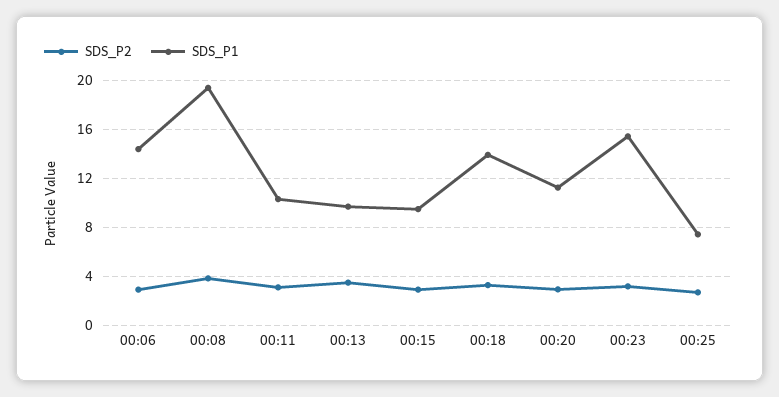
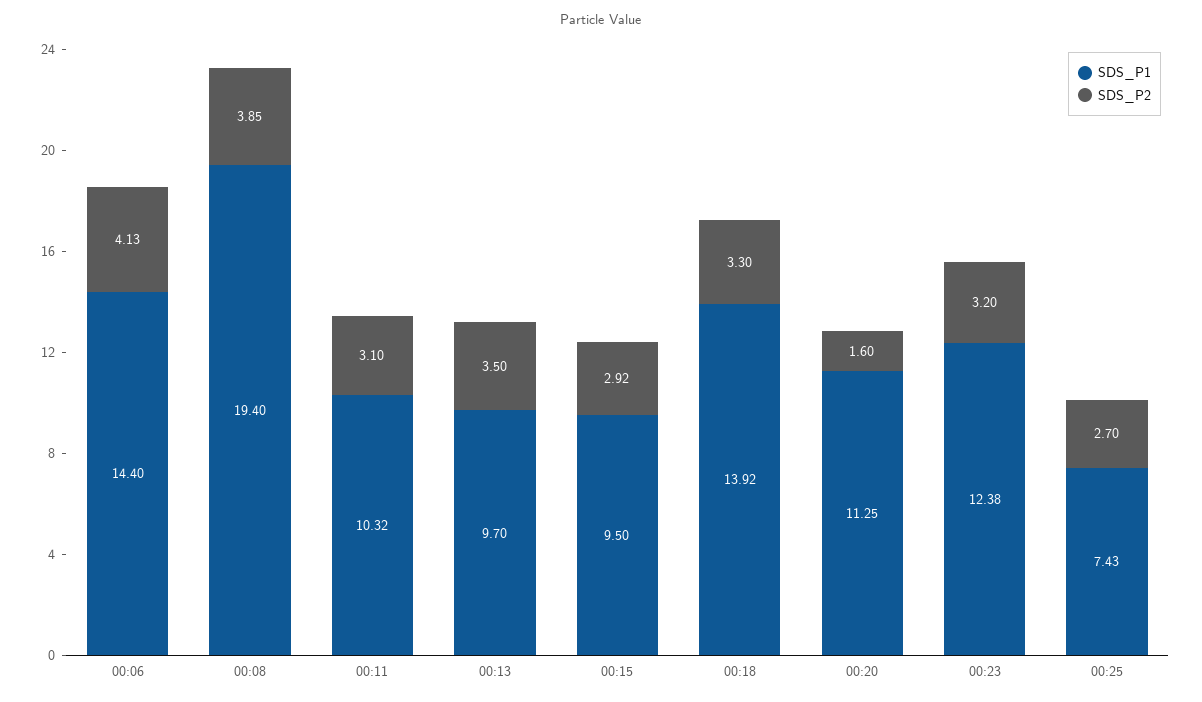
  {
    "SDS_P2": {
-     "00:06": 3,
+     "00:06": 4.13,
      "00:08": 3.85,
      "00:11": 3.1,
      "00:13": 3.5,
      "00:15": 2.92,
      "00:18": 3.3,
-     "00:20": 3,
+     "00:20": 1.6,
      "00:23": 3.2,
      "00:25": 2.7
    },
    "SDS_P1": {
      "00:06": 14.4,
      "00:08": 19.4,
      "00:11": 10.32,
      "00:13": 9.7,
      "00:15": 9.5,
      "00:18": 13.92,
      "00:20": 11.25,
-     "00:23": 15.5,
+     "00:23": 12.38,
      "00:25": 7.43
    }
  }

